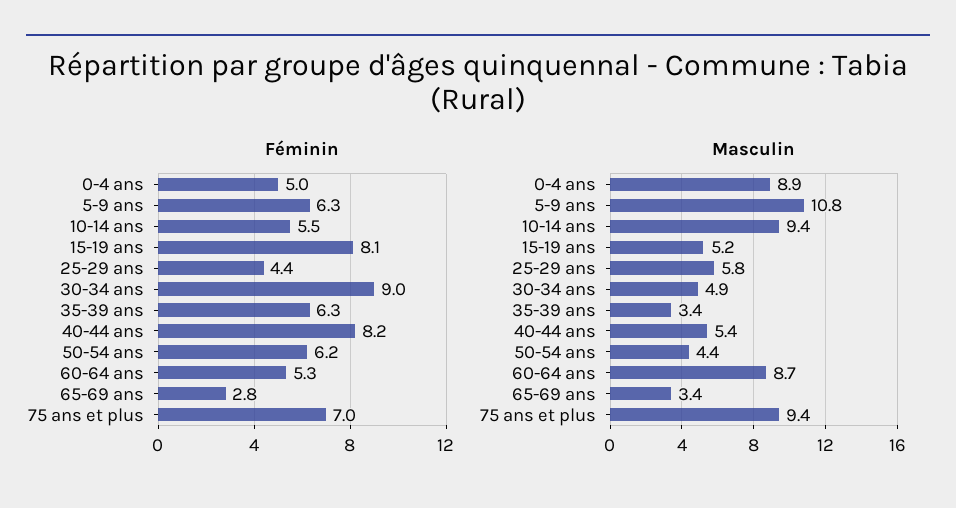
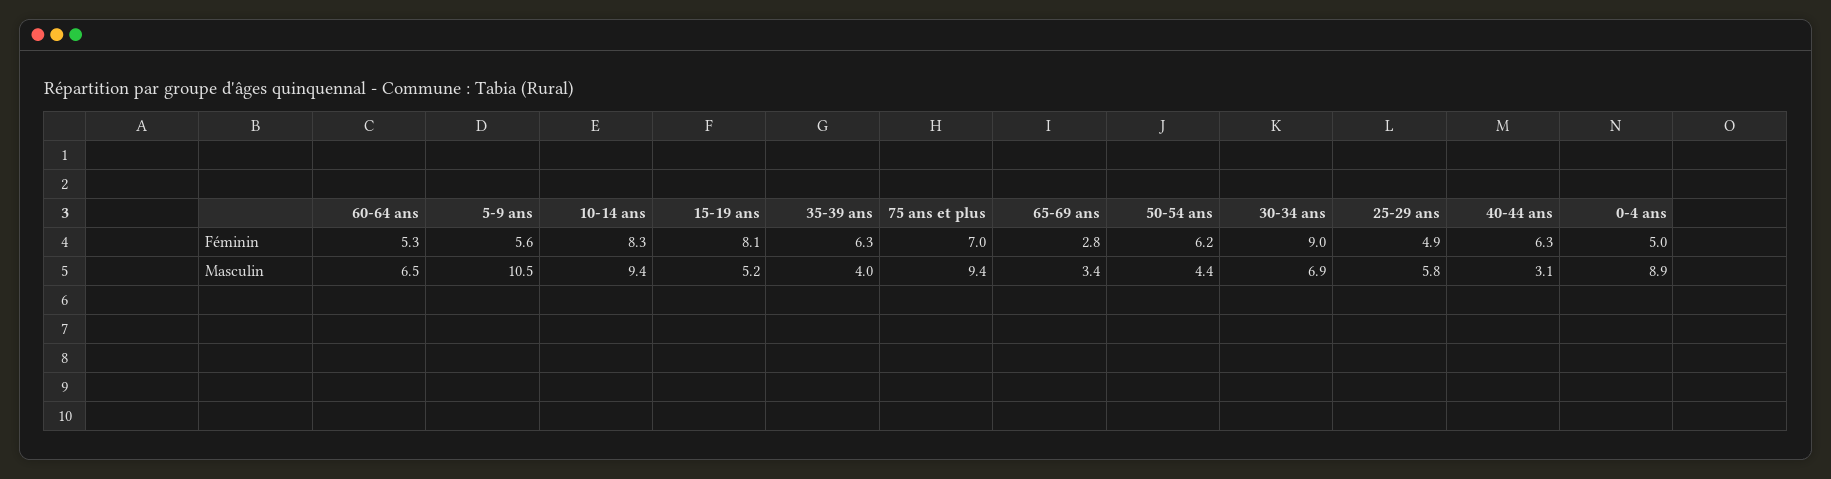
  {
    "Féminin": {
      "0-4 ans": 5,
-     "5-9 ans": 6.3,
+     "5-9 ans": 5.6,
-     "10-14 ans": 5.5,
+     "10-14 ans": 8.3,
      "15-19 ans": 8.1,
-     "25-29 ans": 4.4,
+     "25-29 ans": 4.9,
      "30-34 ans": 9,
      "35-39 ans": 6.3,
-     "40-44 ans": 8.2,
+     "40-44 ans": 6.3,
      "50-54 ans": 6.2,
      "60-64 ans": 5.3,
      "65-69 ans": 2.8,
      "75 ans et plus": 7
    },
    "Masculin": {
      "0-4 ans": 8.9,
-     "5-9 ans": 10.8,
+     "5-9 ans": 10.5,
      "10-14 ans": 9.4,
      "15-19 ans": 5.2,
      "25-29 ans": 5.8,
-     "30-34 ans": 4.9,
+     "30-34 ans": 6.9,
-     "35-39 ans": 3.4,
+     "35-39 ans": 4,
-     "40-44 ans": 5.4,
+     "40-44 ans": 3.1,
      "50-54 ans": 4.4,
-     "60-64 ans": 8.7,
+     "60-64 ans": 6.5,
      "65-69 ans": 3.4,
      "75 ans et plus": 9.4
    }
  }

